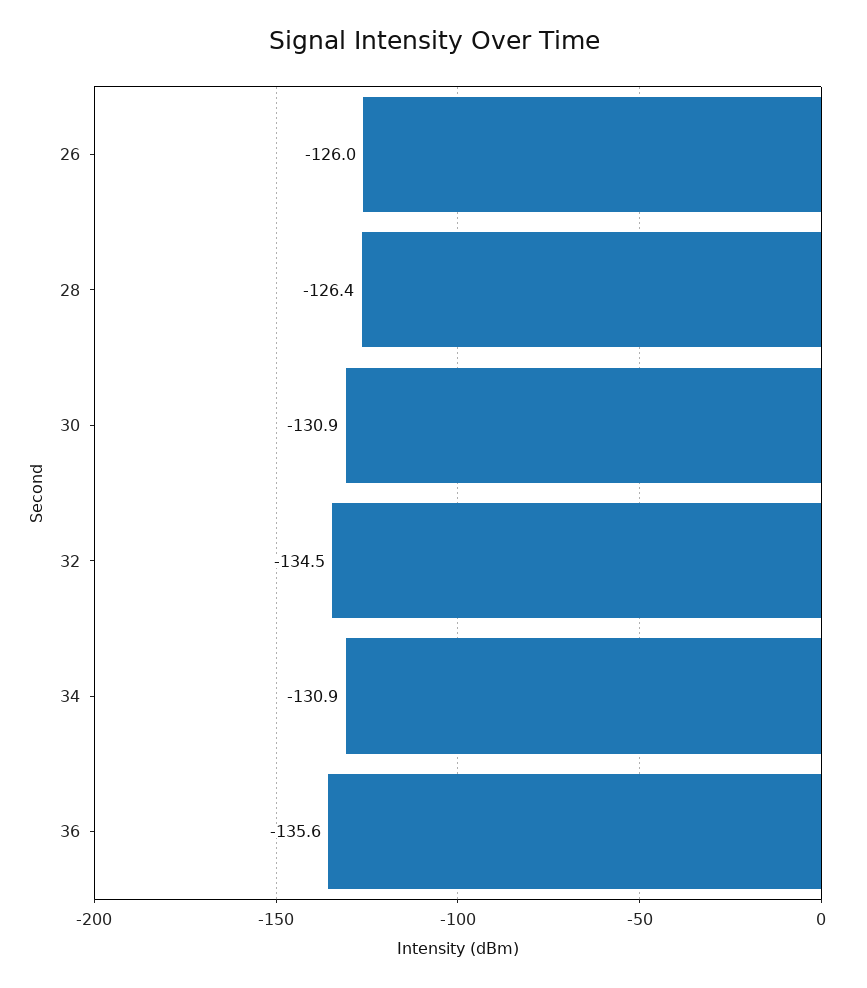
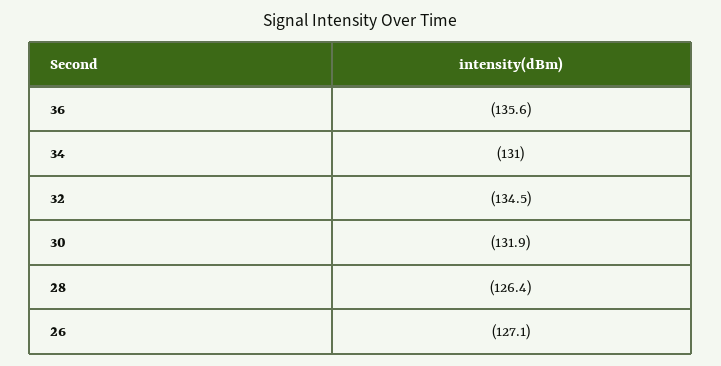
  {
-   "26": -126,
+   "26": -127.1,
    "28": -126.4,
-   "30": -130.9,
+   "30": -131.9,
    "32": -134.5,
-   "34": -130.9,
+   "34": -131,
    "36": -135.6
  }

